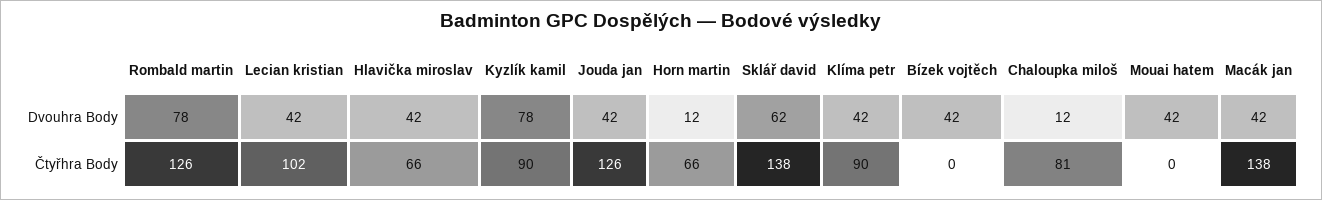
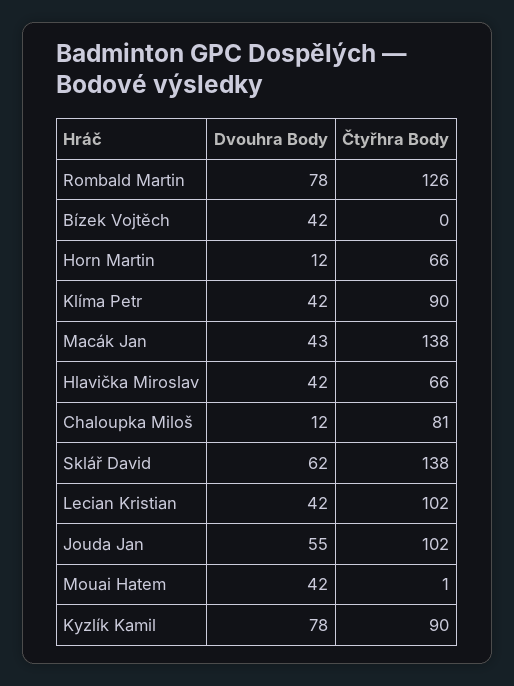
  {
    "Rombald martin": {
      "Dvouhra Body": 78,
      "Čtyřhra Body": 126
    },
    "Lecian kristian": {
      "Dvouhra Body": 42,
      "Čtyřhra Body": 102
    },
    "Hlavička miroslav": {
      "Dvouhra Body": 42,
      "Čtyřhra Body": 66
    },
    "Kyzlík kamil": {
      "Dvouhra Body": 78,
      "Čtyřhra Body": 90
    },
    "Jouda jan": {
-     "Dvouhra Body": 42,
+     "Dvouhra Body": 55,
-     "Čtyřhra Body": 126
+     "Čtyřhra Body": 102
    },
    "Horn martin": {
      "Dvouhra Body": 12,
      "Čtyřhra Body": 66
    },
    "Sklář david": {
      "Dvouhra Body": 62,
      "Čtyřhra Body": 138
    },
    "Klíma petr": {
      "Dvouhra Body": 42,
      "Čtyřhra Body": 90
    },
    "Bízek vojtěch": {
      "Dvouhra Body": 42,
      "Čtyřhra Body": 0
    },
    "Chaloupka miloš": {
      "Dvouhra Body": 12,
      "Čtyřhra Body": 81
    },
    "Mouai hatem": {
      "Dvouhra Body": 42,
-     "Čtyřhra Body": 0
+     "Čtyřhra Body": 1
    },
    "Macák jan": {
-     "Dvouhra Body": 42,
+     "Dvouhra Body": 43,
      "Čtyřhra Body": 138
    }
  }

